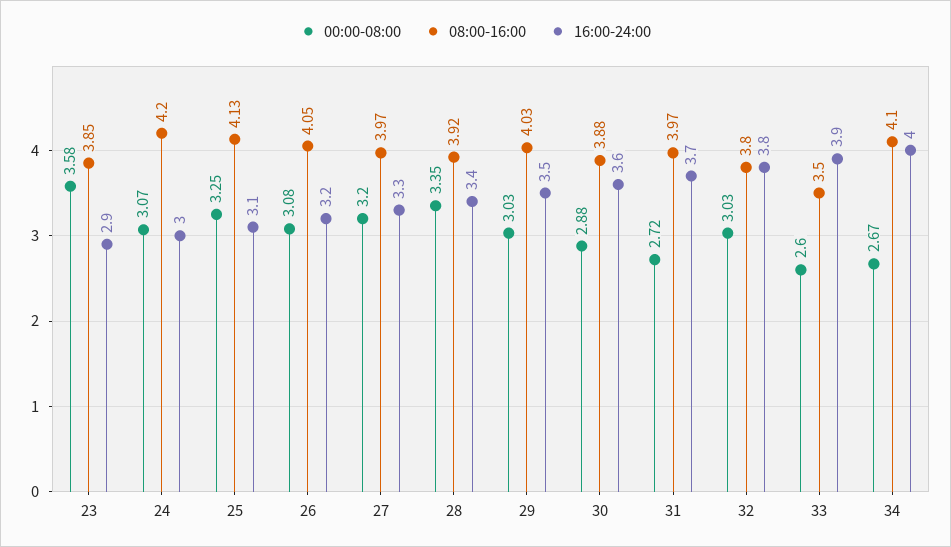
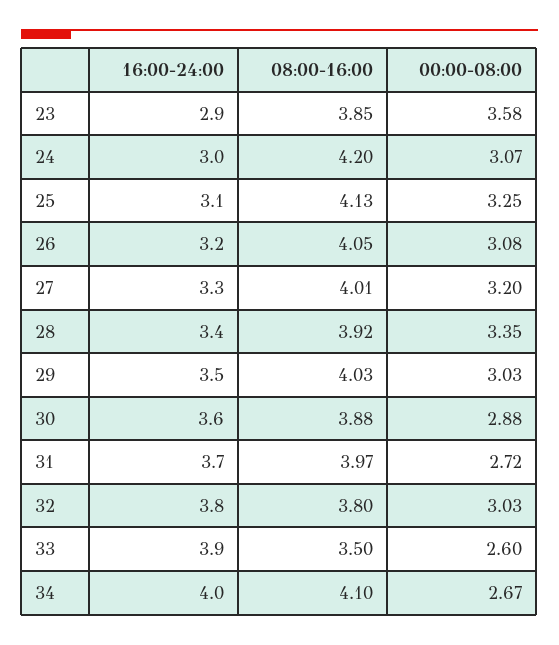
  {
    "00:00-08:00": {
      "23": 3.58,
      "24": 3.07,
      "25": 3.25,
      "26": 3.08,
      "27": 3.2,
      "28": 3.35,
      "29": 3.03,
      "30": 2.88,
      "31": 2.72,
      "32": 3.03,
      "33": 2.6,
      "34": 2.67
    },
    "08:00-16:00": {
      "23": 3.85,
      "24": 4.2,
      "25": 4.13,
      "26": 4.05,
-     "27": 3.97,
+     "27": 4.01,
      "28": 3.92,
      "29": 4.03,
      "30": 3.88,
      "31": 3.97,
      "32": 3.8,
      "33": 3.5,
      "34": 4.1
    },
    "16:00-24:00": {
      "23": 2.9,
      "24": 3,
      "25": 3.1,
      "26": 3.2,
      "27": 3.3,
      "28": 3.4,
      "29": 3.5,
      "30": 3.6,
      "31": 3.7,
      "32": 3.8,
      "33": 3.9,
      "34": 4
    }
  }

